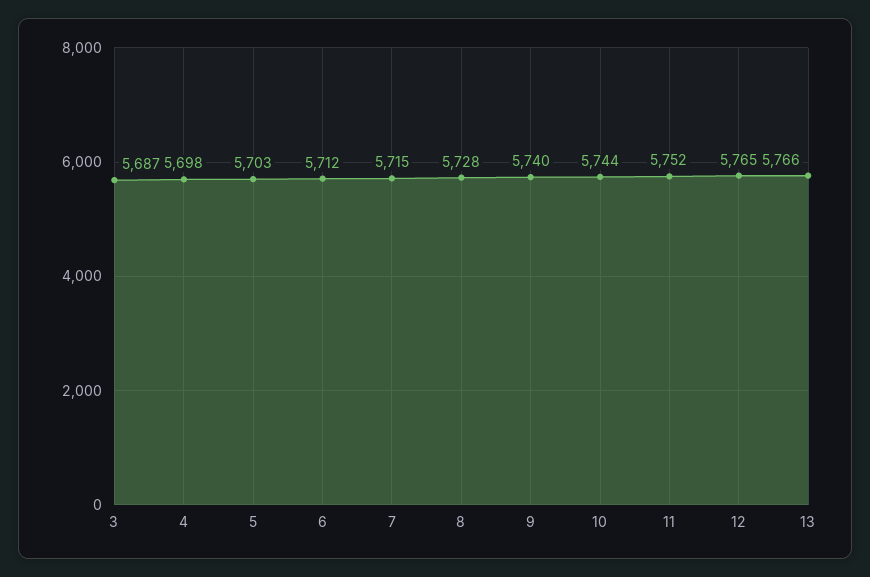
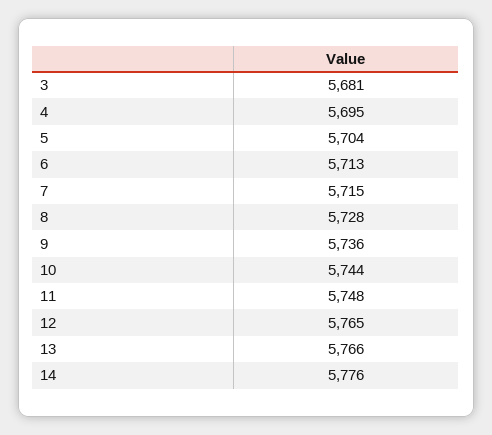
  {
-   "3": 5687,
+   "3": 5681,
-   "4": 5698,
+   "4": 5695,
-   "5": 5703,
+   "5": 5704,
-   "6": 5712,
+   "6": 5713,
    "7": 5715,
    "8": 5728,
-   "9": 5740,
+   "9": 5736,
    "10": 5744,
-   "11": 5752,
+   "11": 5748,
    "12": 5765,
-   "13": 5766
+   "13": 5766,
+   "14": 5776
  }

